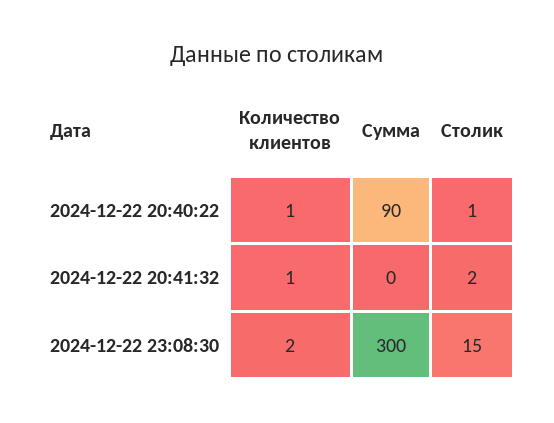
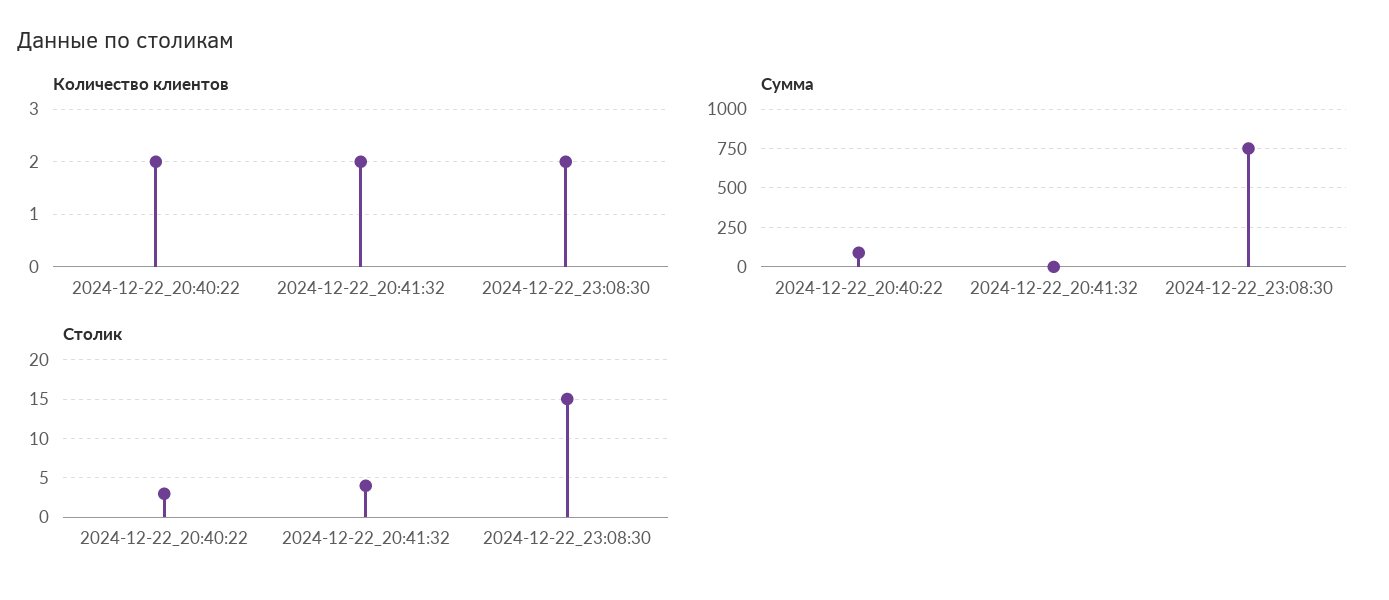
  {
    "Количество клиентов": {
-     "2024-12-22 20:40:22": 1,
+     "2024-12-22 20:40:22": 2,
-     "2024-12-22 20:41:32": 1,
+     "2024-12-22 20:41:32": 2,
      "2024-12-22 23:08:30": 2
    },
    "Сумма": {
      "2024-12-22 20:40:22": 90,
      "2024-12-22 20:41:32": 0,
-     "2024-12-22 23:08:30": 300
+     "2024-12-22 23:08:30": 750
    },
    "Столик": {
-     "2024-12-22 20:40:22": 1,
+     "2024-12-22 20:40:22": 3,
-     "2024-12-22 20:41:32": 2,
+     "2024-12-22 20:41:32": 4,
      "2024-12-22 23:08:30": 15
    }
  }

